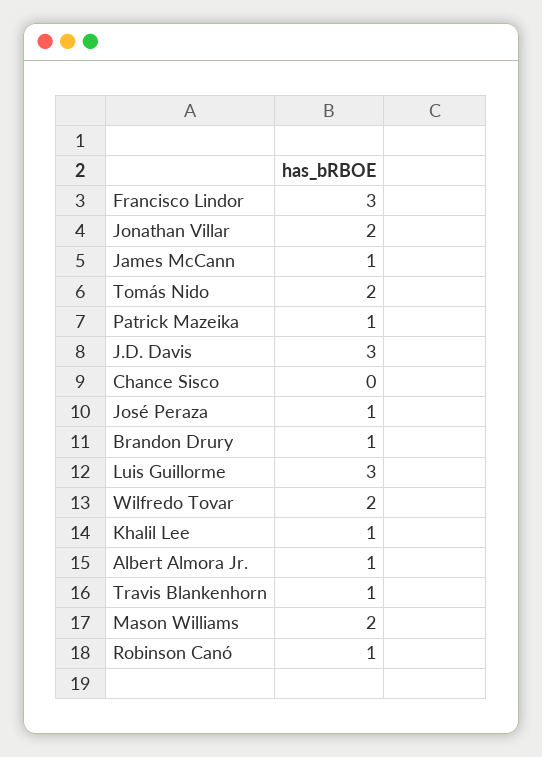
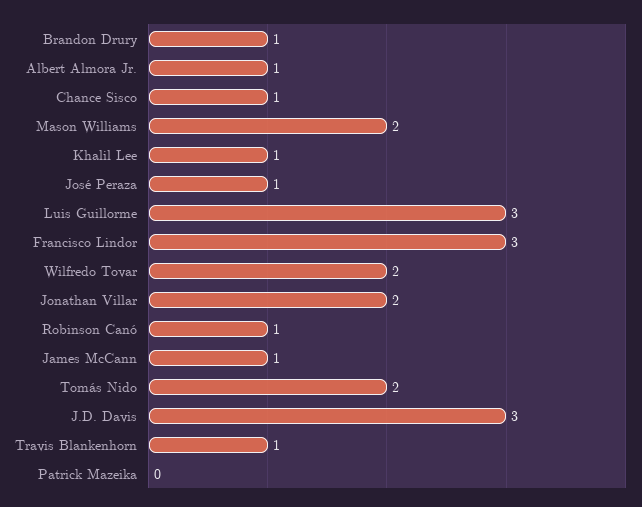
  {
    "Francisco Lindor": 3,
    "Jonathan Villar": 2,
    "James McCann": 1,
    "Tomás Nido": 2,
-   "Patrick Mazeika": 1,
+   "Patrick Mazeika": 0,
    "J.D. Davis": 3,
-   "Chance Sisco": 0,
+   "Chance Sisco": 1,
    "José Peraza": 1,
    "Brandon Drury": 1,
    "Luis Guillorme": 3,
    "Wilfredo Tovar": 2,
    "Khalil Lee": 1,
    "Albert Almora Jr.": 1,
    "Travis Blankenhorn": 1,
    "Mason Williams": 2,
    "Robinson Canó": 1
  }

